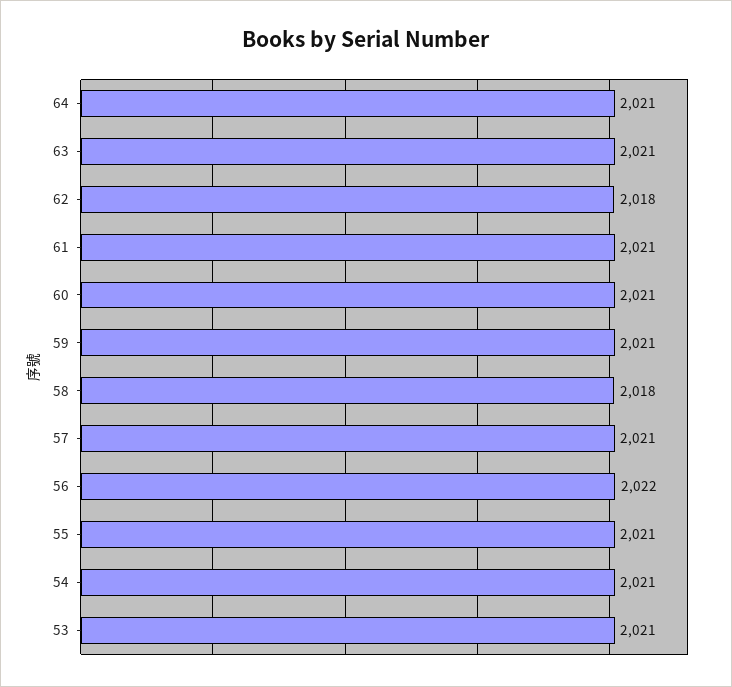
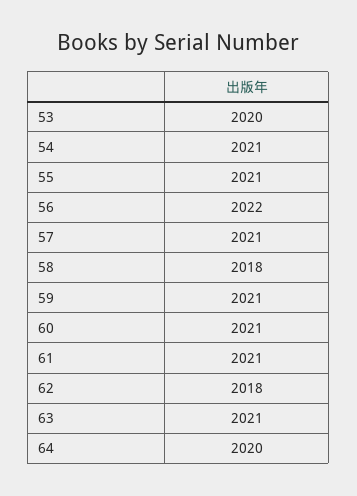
  {
-   "64": 2021,
+   "64": 2020,
    "63": 2021,
    "62": 2018,
    "61": 2021,
    "60": 2021,
    "59": 2021,
    "58": 2018,
    "57": 2021,
    "56": 2022,
    "55": 2021,
    "54": 2021,
-   "53": 2021
+   "53": 2020
  }

